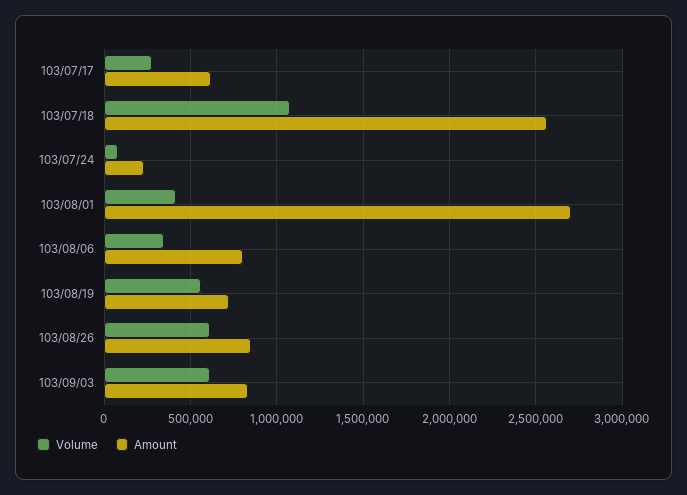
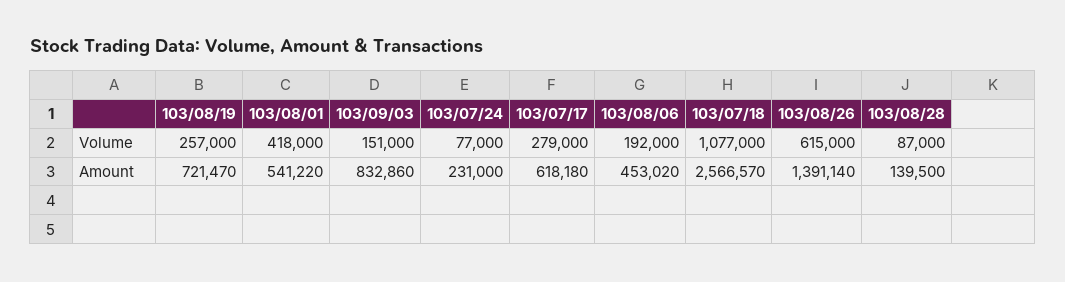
  {
    "Volume": {
      "103/07/17": 279000,
      "103/07/18": 1077000,
      "103/07/24": 77000,
      "103/08/01": 418000,
-     "103/08/06": 350000,
+     "103/08/06": 192000,
-     "103/08/19": 550000,
+     "103/08/19": 257000,
      "103/08/26": 615000,
-     "103/09/03": 600000
+     "103/09/03": 151000,
+     "103/08/28": 87000
    },
    "Amount": {
      "103/07/17": 618180,
      "103/07/18": 2566570,
      "103/07/24": 231000,
-     "103/08/01": 2700000,
+     "103/08/01": 541220,
-     "103/08/06": 800000,
+     "103/08/06": 453020,
      "103/08/19": 721470,
-     "103/08/26": 850000,
+     "103/08/26": 1391140,
-     "103/09/03": 832860
+     "103/09/03": 832860,
+     "103/08/28": 139500
    }
  }

